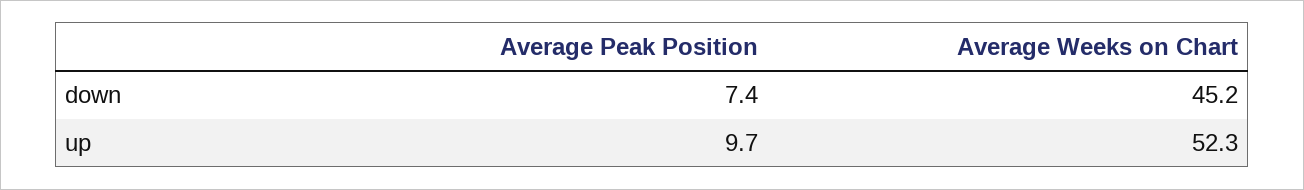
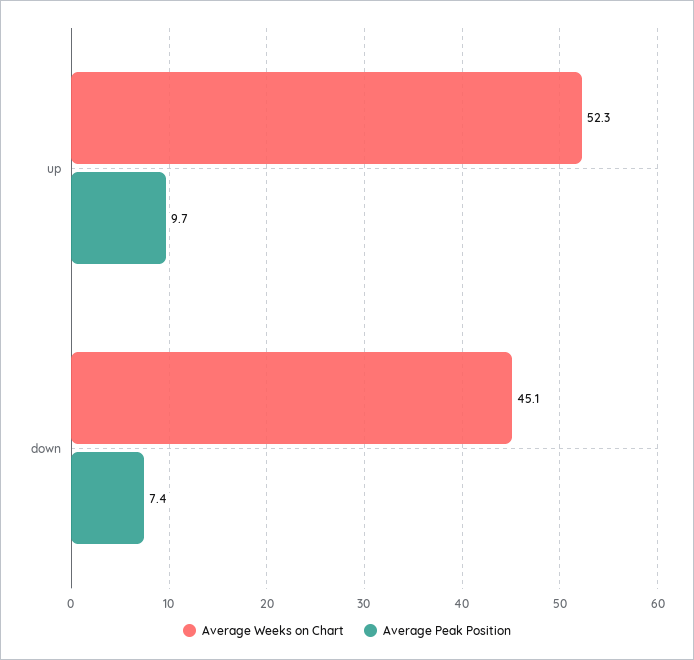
  {
    "Average Peak Position": {
      "down": 7.4,
      "up": 9.7
    },
    "Average Weeks on Chart": {
-     "down": 45.2,
+     "down": 45.1,
      "up": 52.3
    }
  }

